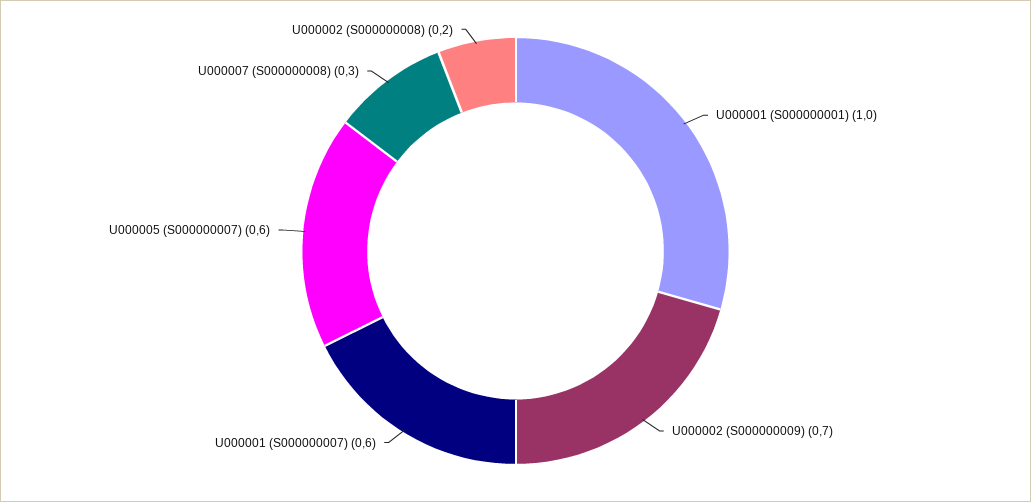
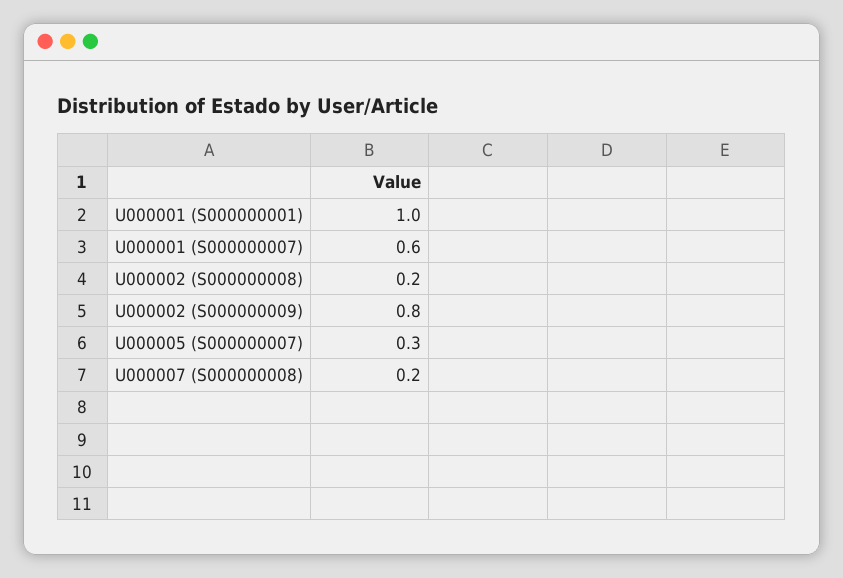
  {
    "U000001 (S000000001)": 1,
-   "U000002 (S000000009)": 0.7,
+   "U000002 (S000000009)": 0.8,
    "U000001 (S000000007)": 0.6,
-   "U000005 (S000000007)": 0.6,
+   "U000005 (S000000007)": 0.3,
-   "U000007 (S000000008)": 0.3,
+   "U000007 (S000000008)": 0.2,
    "U000002 (S000000008)": 0.2
  }

